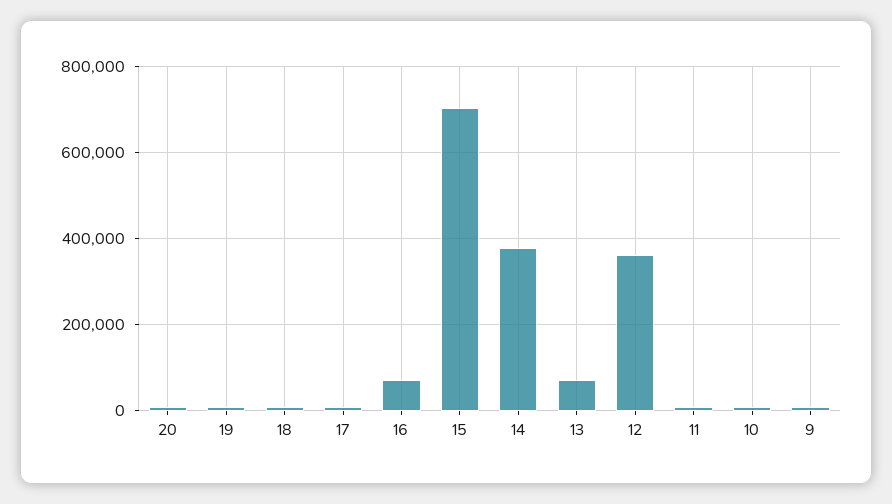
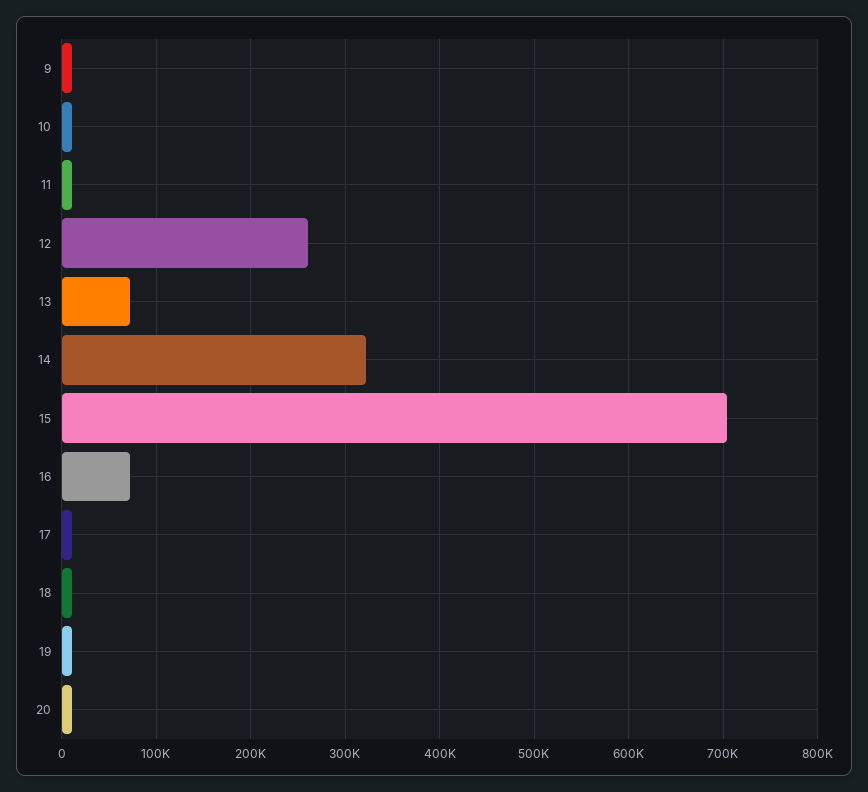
  {
    "20": 10000,
    "19": 10000,
    "18": 10000,
    "17": 10000,
    "16": 70000,
    "15": 700000,
-   "14": 380000,
+   "14": 320000,
    "13": 70000,
-   "12": 360000,
+   "12": 260000,
    "11": 10000,
    "10": 10000,
    "9": 10000
  }

